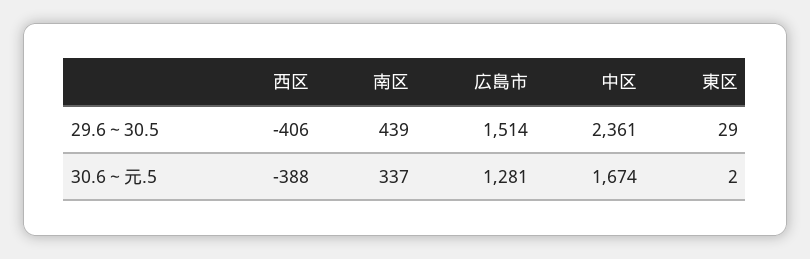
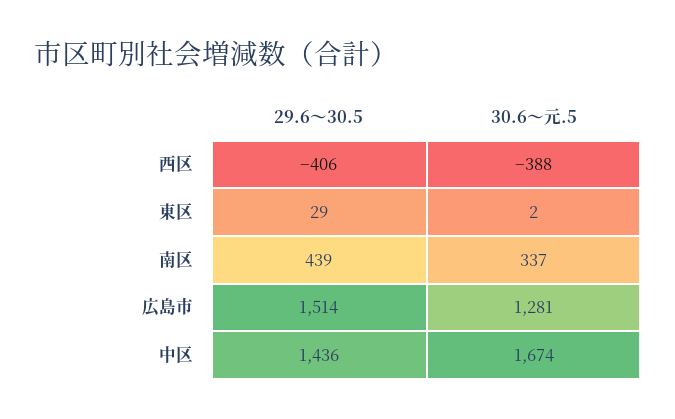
  {
    "西区": {
      "29.6～30.5": -406,
      "30.6～元.5": -388
    },
    "南区": {
      "29.6～30.5": 439,
      "30.6～元.5": 337
    },
    "広島市": {
      "29.6～30.5": 1514,
      "30.6～元.5": 1281
    },
    "中区": {
-     "29.6～30.5": 2361,
+     "29.6～30.5": 1436,
      "30.6～元.5": 1674
    },
    "東区": {
      "29.6～30.5": 29,
      "30.6～元.5": 2
    }
  }

